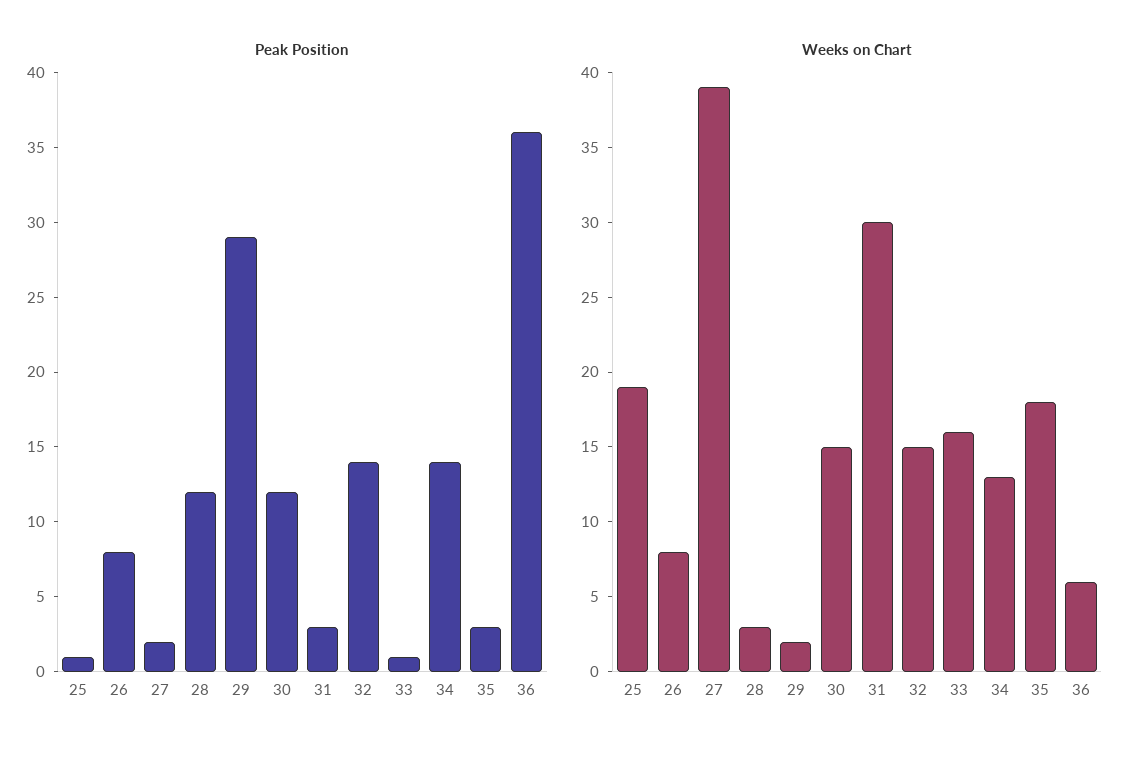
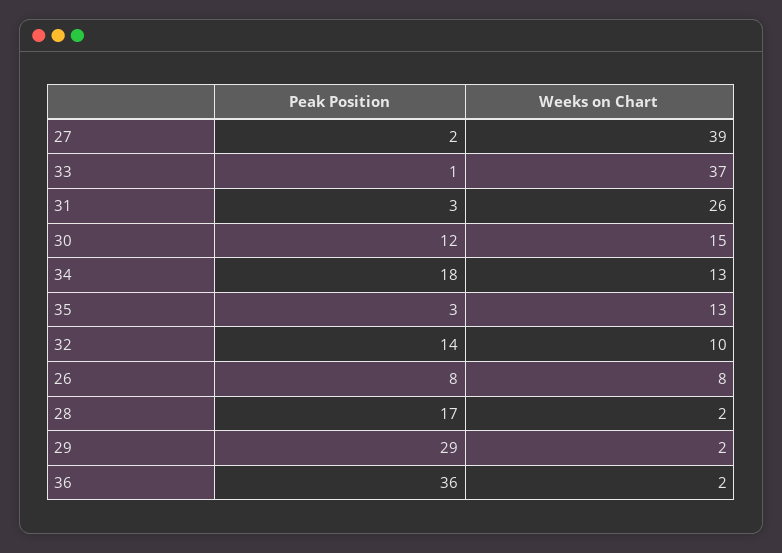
  {
    "Peak Position": {
-     "25": 1,
      "26": 8,
      "27": 2,
-     "28": 12,
+     "28": 17,
      "29": 29,
      "30": 12,
      "31": 3,
      "32": 14,
      "33": 1,
-     "34": 14,
+     "34": 18,
      "35": 3,
      "36": 36
    },
    "Weeks on Chart": {
-     "25": 19,
      "26": 8,
      "27": 39,
-     "28": 3,
+     "28": 2,
      "29": 2,
      "30": 15,
-     "31": 30,
+     "31": 26,
-     "32": 15,
+     "32": 10,
-     "33": 16,
+     "33": 37,
      "34": 13,
-     "35": 18,
+     "35": 13,
-     "36": 6
+     "36": 2
    }
  }

